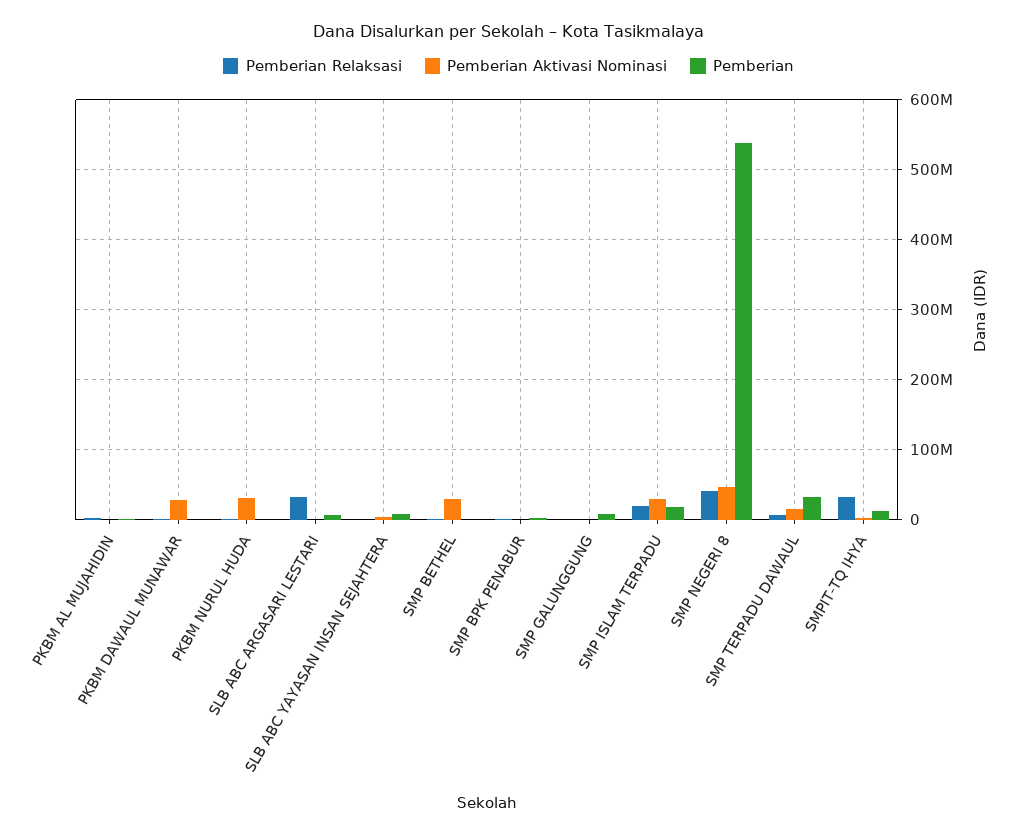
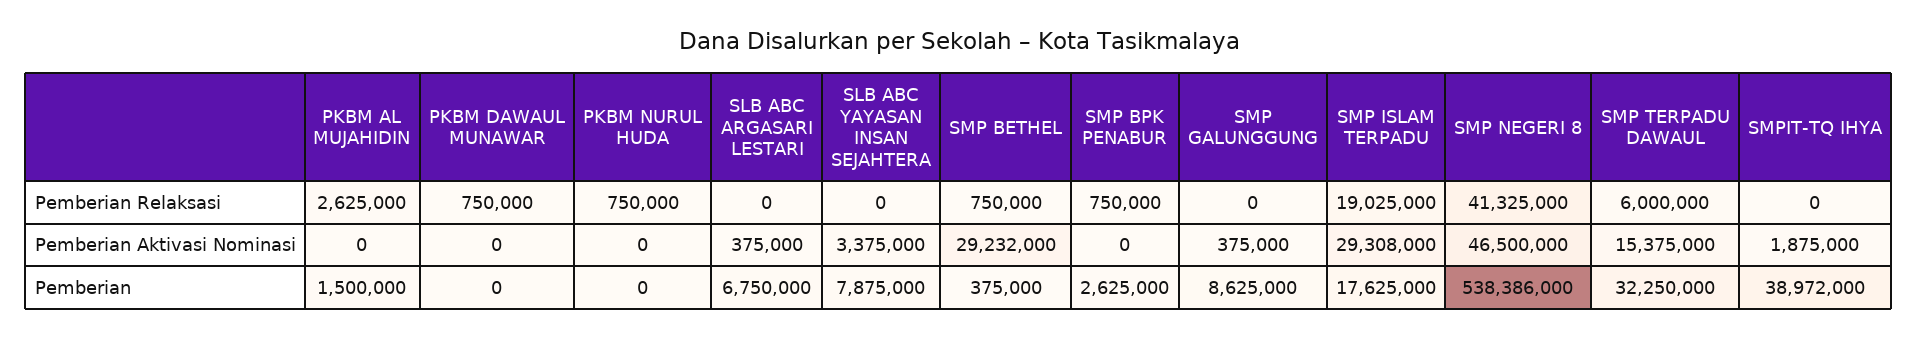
  {
    "Pemberian Relaksasi": {
      "PKBM AL MUJAHIDIN": 2625000,
      "PKBM DAWAUL MUNAWAR": 750000,
      "PKBM NURUL HUDA": 750000,
-     "SLB ABC ARGASARI LESTARI": 30000000,
+     "SLB ABC ARGASARI LESTARI": 0,
      "SLB ABC YAYASAN INSAN SEJAHTERA": 0,
      "SMP BETHEL": 750000,
      "SMP BPK PENABUR": 750000,
      "SMP GALUNGGUNG": 0,
      "SMP ISLAM TERPADU": 19025000,
      "SMP NEGERI 8": 41325000,
      "SMP TERPADU DAWAUL": 6000000,
-     "SMPIT-TQ IHYA": 30000000
+     "SMPIT-TQ IHYA": 0
    },
    "Pemberian Aktivasi Nominasi": {
      "PKBM AL MUJAHIDIN": 0,
-     "PKBM DAWAUL MUNAWAR": 30000000,
+     "PKBM DAWAUL MUNAWAR": 0,
-     "PKBM NURUL HUDA": 30000000,
+     "PKBM NURUL HUDA": 0,
      "SLB ABC ARGASARI LESTARI": 375000,
      "SLB ABC YAYASAN INSAN SEJAHTERA": 3375000,
      "SMP BETHEL": 29232000,
      "SMP BPK PENABUR": 0,
      "SMP GALUNGGUNG": 375000,
      "SMP ISLAM TERPADU": 29308000,
      "SMP NEGERI 8": 46500000,
      "SMP TERPADU DAWAUL": 15375000,
      "SMPIT-TQ IHYA": 1875000
    },
    "Pemberian": {
      "PKBM AL MUJAHIDIN": 1500000,
      "PKBM DAWAUL MUNAWAR": 0,
      "PKBM NURUL HUDA": 0,
      "SLB ABC ARGASARI LESTARI": 6750000,
      "SLB ABC YAYASAN INSAN SEJAHTERA": 7875000,
      "SMP BETHEL": 375000,
      "SMP BPK PENABUR": 2625000,
      "SMP GALUNGGUNG": 8625000,
      "SMP ISLAM TERPADU": 17625000,
      "SMP NEGERI 8": 538386000,
      "SMP TERPADU DAWAUL": 32250000,
-     "SMPIT-TQ IHYA": 10000000
+     "SMPIT-TQ IHYA": 38972000
    }
  }

